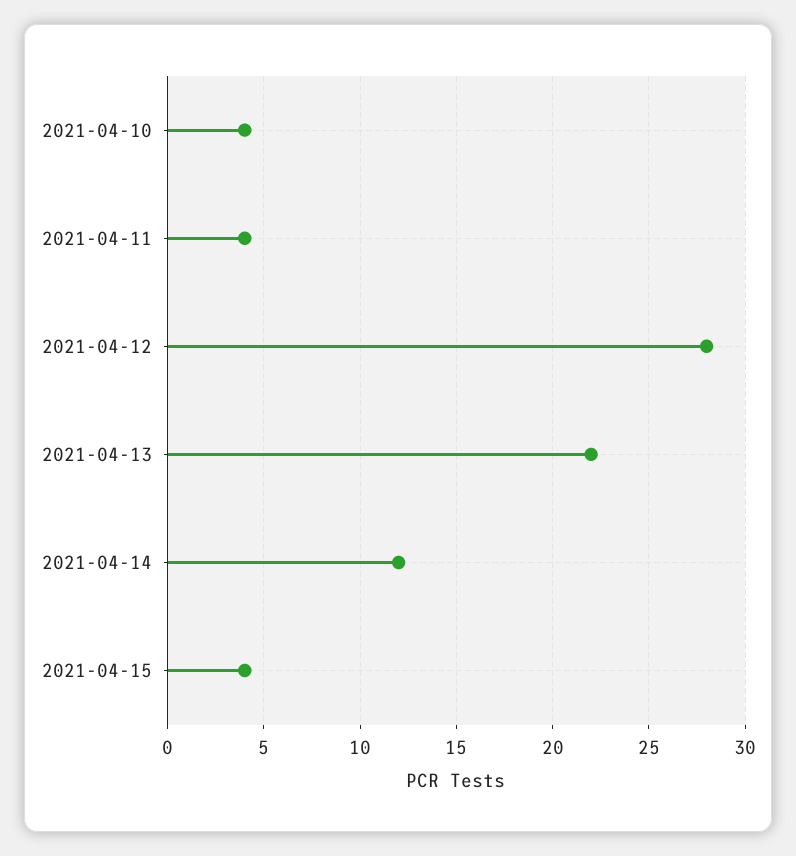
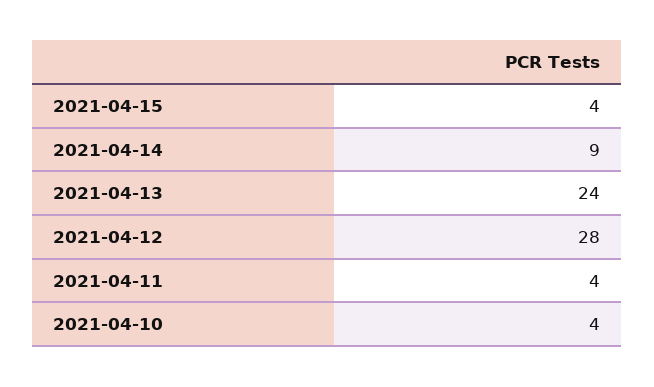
  {
    "2021-04-10": 4,
    "2021-04-11": 4,
    "2021-04-12": 28,
-   "2021-04-13": 22,
+   "2021-04-13": 24,
-   "2021-04-14": 12,
+   "2021-04-14": 9,
    "2021-04-15": 4
  }

